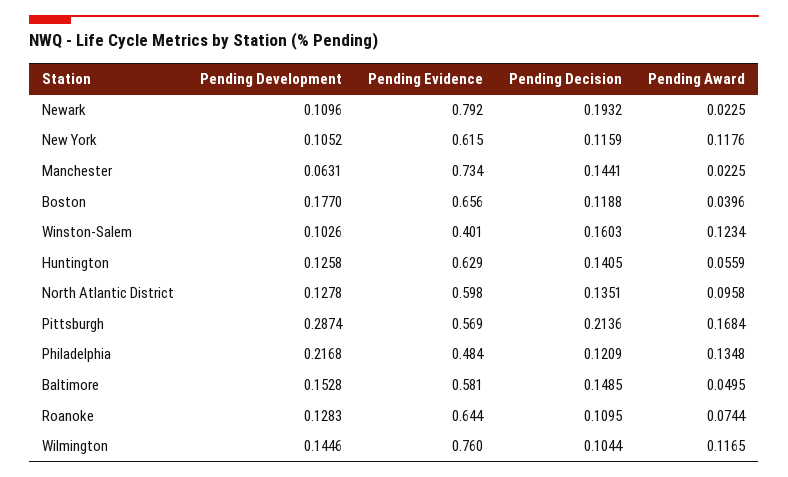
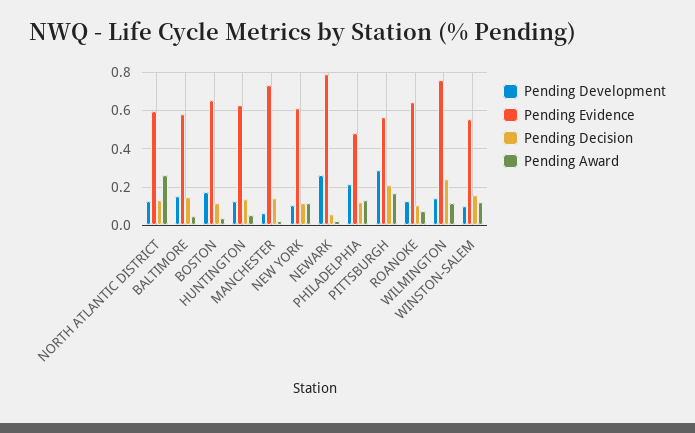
  {
    "Pending Development": {
-     "Newark": 0.1096,
+     "Newark": 0.25,
      "New York": 0.1052,
      "Manchester": 0.0631,
      "Boston": 0.177,
      "Winston-Salem": 0.1026,
      "Huntington": 0.1258,
      "North Atlantic District": 0.1278,
      "Pittsburgh": 0.2874,
      "Philadelphia": 0.2168,
      "Baltimore": 0.1528,
      "Roanoke": 0.1283,
      "Wilmington": 0.1446
    },
    "Pending Evidence": {
      "Newark": 0.792,
      "New York": 0.615,
      "Manchester": 0.734,
      "Boston": 0.656,
-     "Winston-Salem": 0.401,
+     "Winston-Salem": 0.55,
      "Huntington": 0.629,
      "North Atlantic District": 0.598,
      "Pittsburgh": 0.569,
      "Philadelphia": 0.484,
      "Baltimore": 0.581,
      "Roanoke": 0.644,
      "Wilmington": 0.76
    },
    "Pending Decision": {
-     "Newark": 0.1932,
+     "Newark": 0.05,
      "New York": 0.1159,
      "Manchester": 0.1441,
      "Boston": 0.1188,
      "Winston-Salem": 0.1603,
      "Huntington": 0.1405,
      "North Atlantic District": 0.1351,
      "Pittsburgh": 0.2136,
      "Philadelphia": 0.1209,
      "Baltimore": 0.1485,
      "Roanoke": 0.1095,
-     "Wilmington": 0.1044
+     "Wilmington": 0.25
    },
    "Pending Award": {
      "Newark": 0.0225,
      "New York": 0.1176,
      "Manchester": 0.0225,
      "Boston": 0.0396,
      "Winston-Salem": 0.1234,
      "Huntington": 0.0559,
-     "North Atlantic District": 0.0958,
+     "North Atlantic District": 0.25,
      "Pittsburgh": 0.1684,
      "Philadelphia": 0.1348,
      "Baltimore": 0.0495,
      "Roanoke": 0.0744,
      "Wilmington": 0.1165
    }
  }

